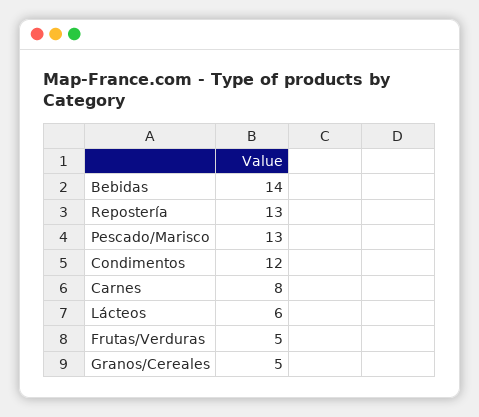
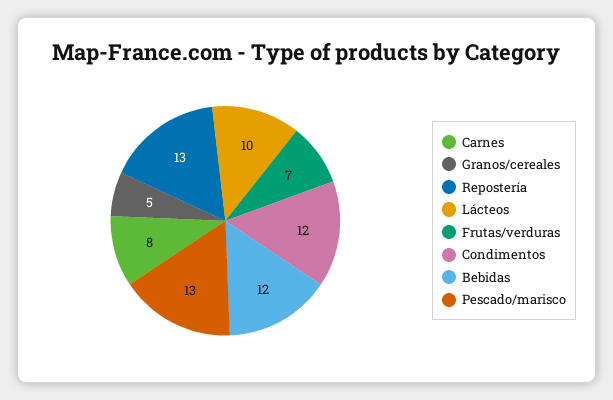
  {
-   "Bebidas": 14,
+   "Bebidas": 12,
    "Repostería": 13,
    "Pescado/Marisco": 13,
    "Condimentos": 12,
    "Carnes": 8,
-   "Lácteos": 6,
+   "Lácteos": 10,
-   "Frutas/Verduras": 5,
+   "Frutas/Verduras": 7,
    "Granos/Cereales": 5
  }

